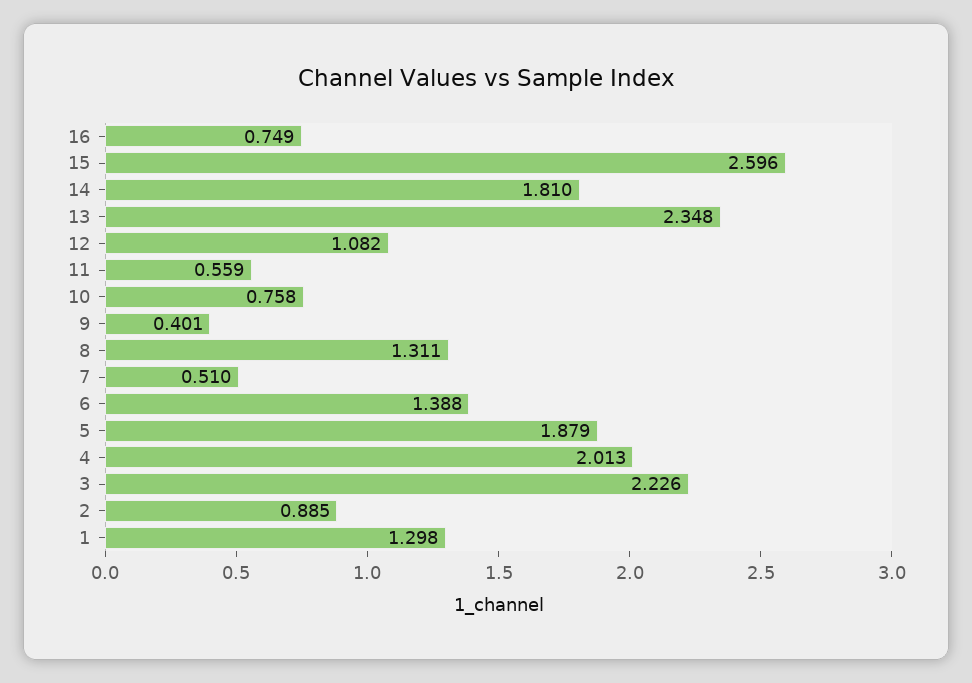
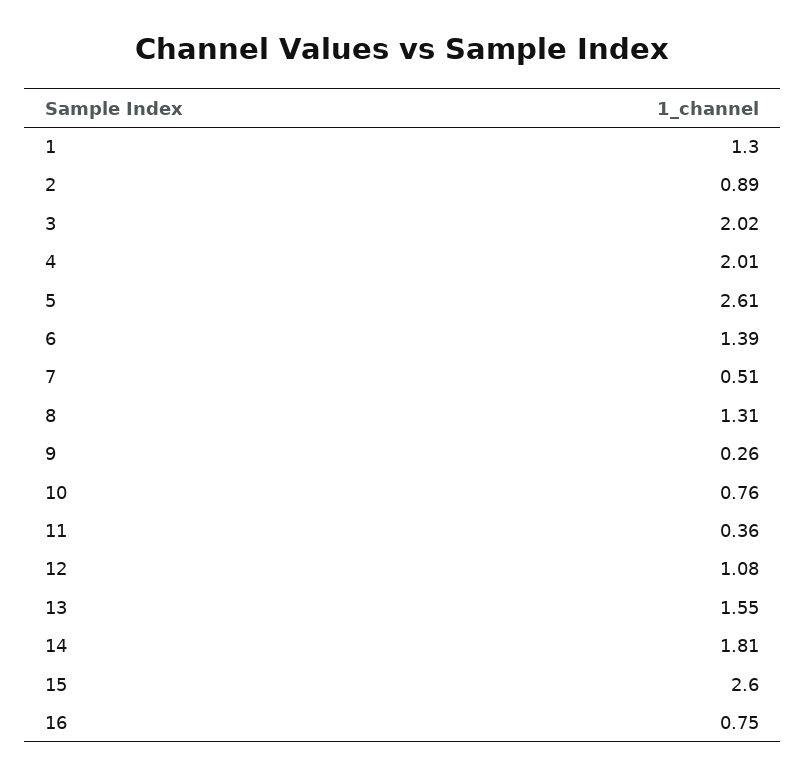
  {
    "16": 0.749,
    "15": 2.596,
    "14": 1.81,
-   "13": 2.348,
+   "13": 1.55,
    "12": 1.082,
-   "11": 0.559,
+   "11": 0.36,
    "10": 0.758,
-   "9": 0.401,
+   "9": 0.26,
    "8": 1.311,
    "7": 0.51,
    "6": 1.388,
-   "5": 1.879,
+   "5": 2.61,
    "4": 2.013,
-   "3": 2.226,
+   "3": 2.02,
    "2": 0.885,
    "1": 1.298
  }

